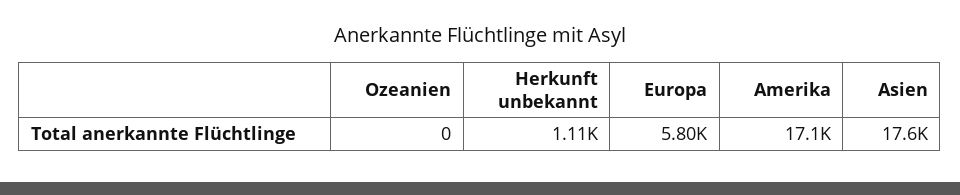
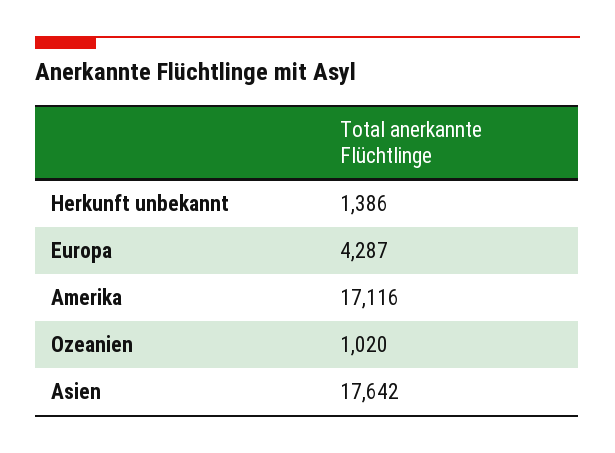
  {
-   "Ozeanien": 0,
+   "Ozeanien": 1020,
-   "Herkunft unbekannt": 1110,
+   "Herkunft unbekannt": 1386,
-   "Europa": 5800,
+   "Europa": 4287,
    "Amerika": 17116,
    "Asien": 17642
  }

